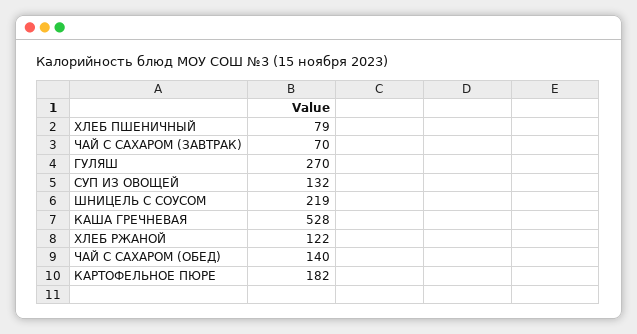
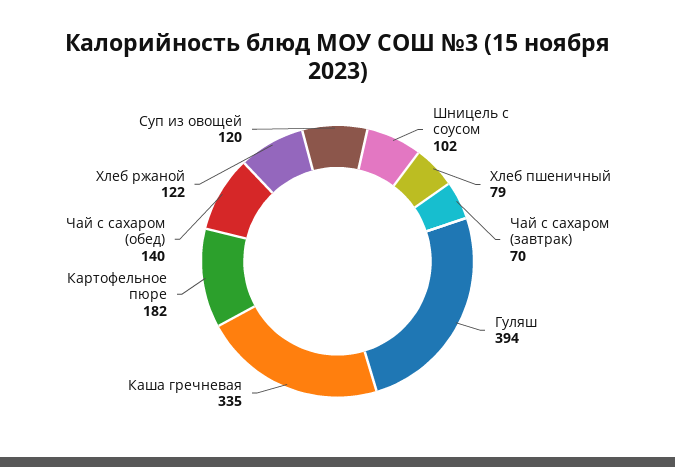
  {
    "ХЛЕБ ПШЕНИЧНЫЙ": 79,
    "ЧАЙ С САХАРОМ (ЗАВТРАК)": 70,
-   "ГУЛЯШ": 270,
+   "ГУЛЯШ": 394,
-   "СУП ИЗ ОВОЩЕЙ": 132,
+   "СУП ИЗ ОВОЩЕЙ": 120,
-   "ШНИЦЕЛЬ С СОУСОМ": 219,
+   "ШНИЦЕЛЬ С СОУСОМ": 102,
-   "КАША ГРЕЧНЕВАЯ": 528,
+   "КАША ГРЕЧНЕВАЯ": 335,
    "ХЛЕБ РЖАНОЙ": 122,
    "ЧАЙ С САХАРОМ (ОБЕД)": 140,
    "КАРТОФЕЛЬНОЕ ПЮРЕ": 182
  }

